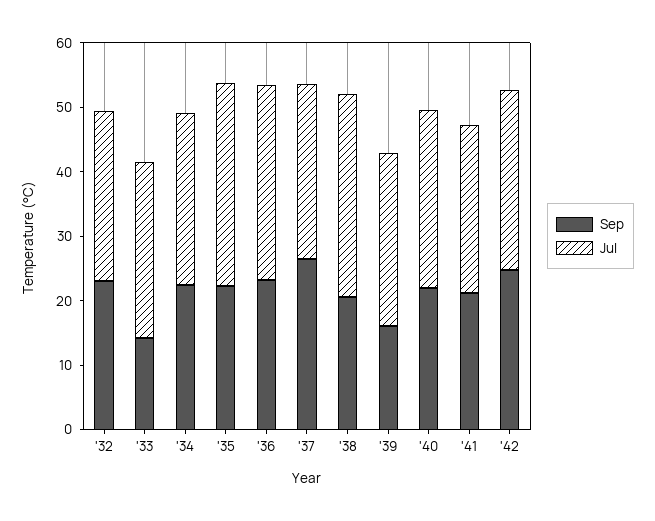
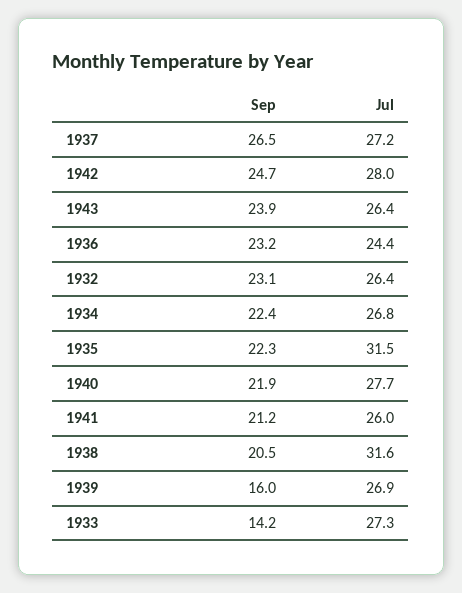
  {
    "Sep": {
      "'32": 23.1,
      "'33": 14.2,
      "'34": 22.4,
      "'35": 22.3,
      "'36": 23.2,
      "'37": 26.5,
      "'38": 20.5,
      "'39": 16,
      "'40": 21.9,
      "'41": 21.2,
-     "'42": 24.7
+     "'42": 24.7,
+     "1943": 23.9
    },
    "Jul": {
      "'32": 26.4,
      "'33": 27.3,
      "'34": 26.8,
      "'35": 31.5,
-     "'36": 30,
+     "'36": 24.4,
      "'37": 27.2,
      "'38": 31.6,
      "'39": 26.9,
      "'40": 27.7,
      "'41": 26,
-     "'42": 28
+     "'42": 28,
+     "1943": 26.4
    }
  }

